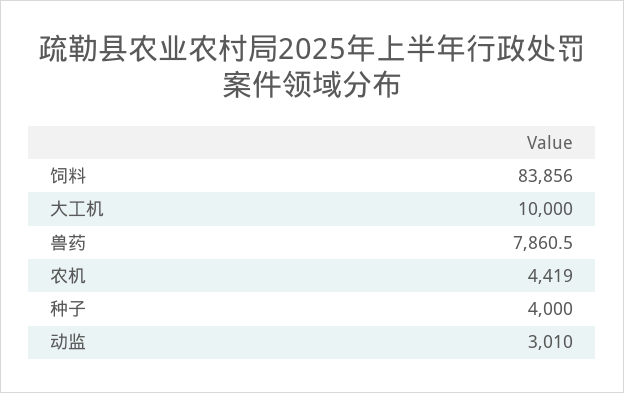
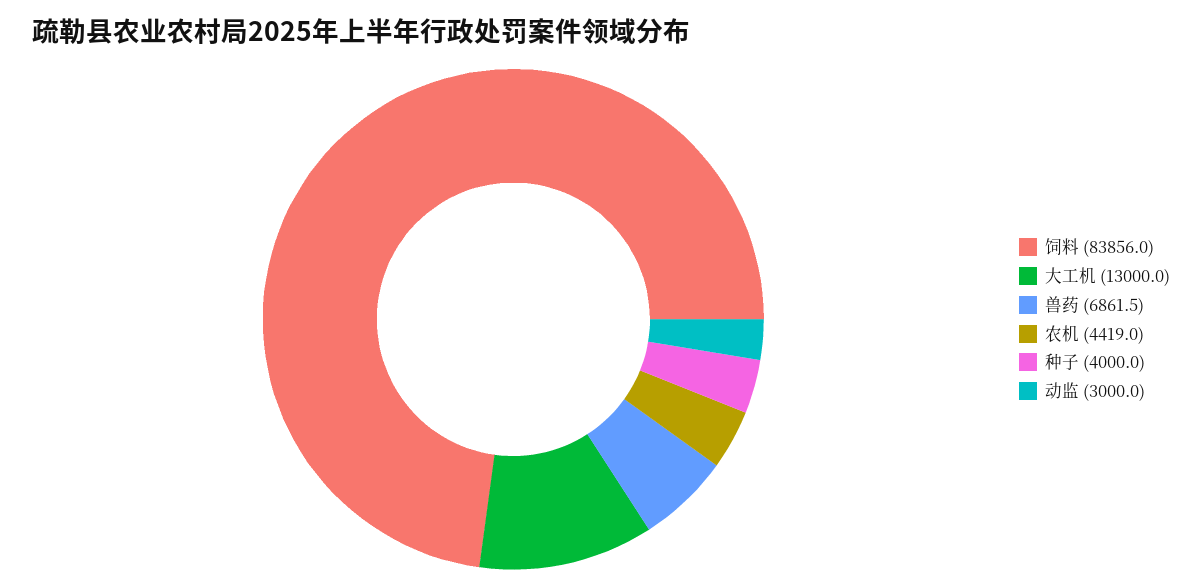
  {
    "饲料": 83856,
-   "大工机": 10000,
+   "大工机": 13000,
-   "兽药": 7860.5,
+   "兽药": 6861.5,
    "农机": 4419,
    "种子": 4000,
-   "动监": 3010
+   "动监": 3000
  }

